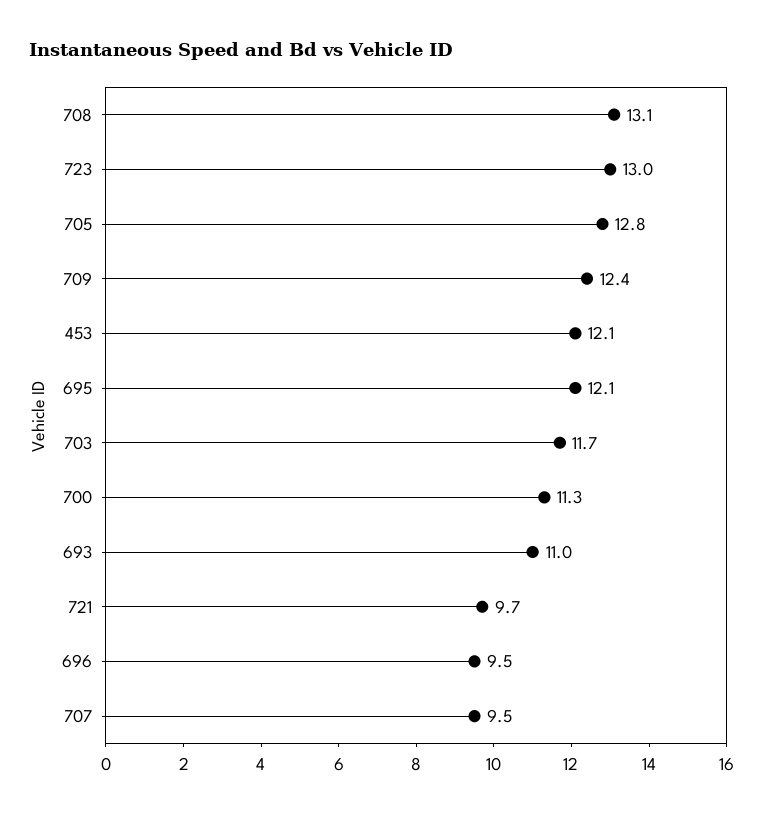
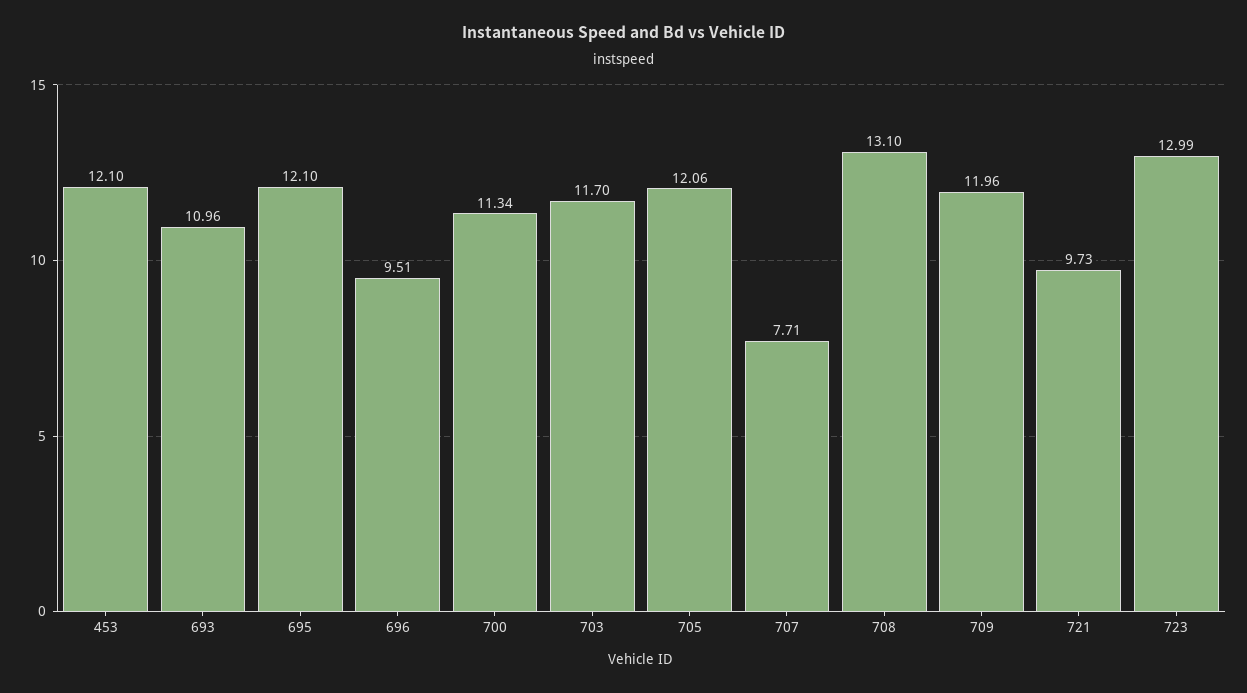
  {
    "708": 13.1,
    "723": 12.99,
-   "705": 12.8,
+   "705": 12.06,
-   "709": 12.4,
+   "709": 11.96,
    "453": 12.1,
    "695": 12.1,
    "703": 11.7,
    "700": 11.34,
    "693": 10.96,
    "721": 9.73,
    "696": 9.51,
-   "707": 9.5
+   "707": 7.71
  }

